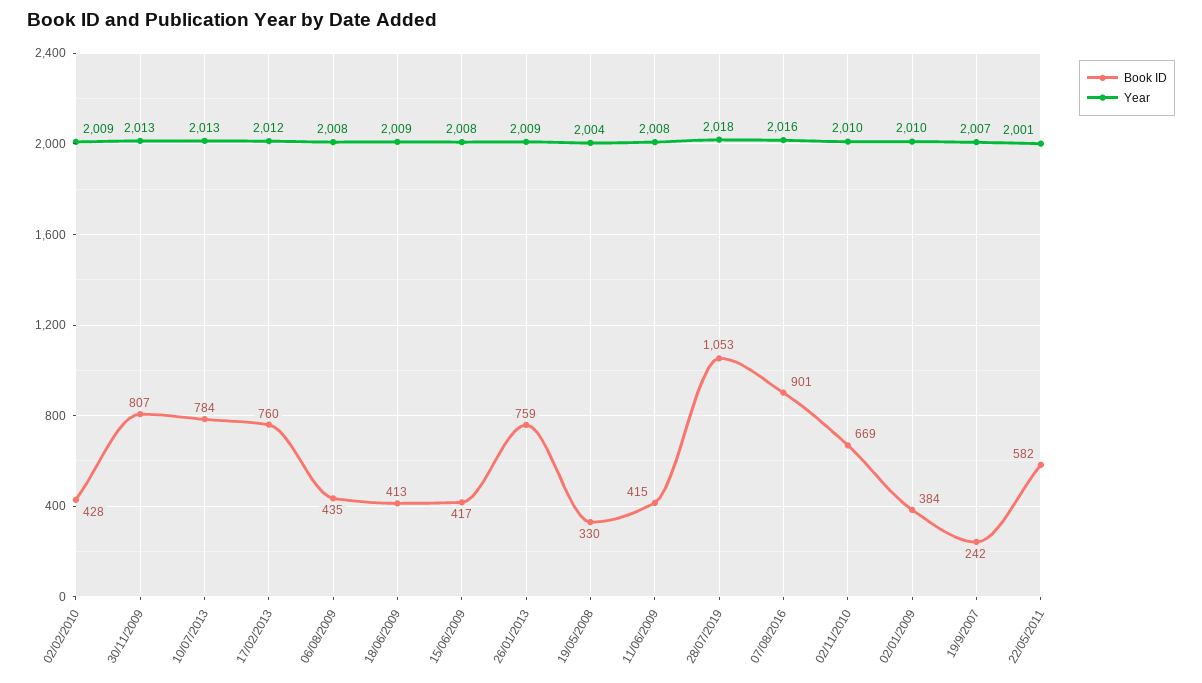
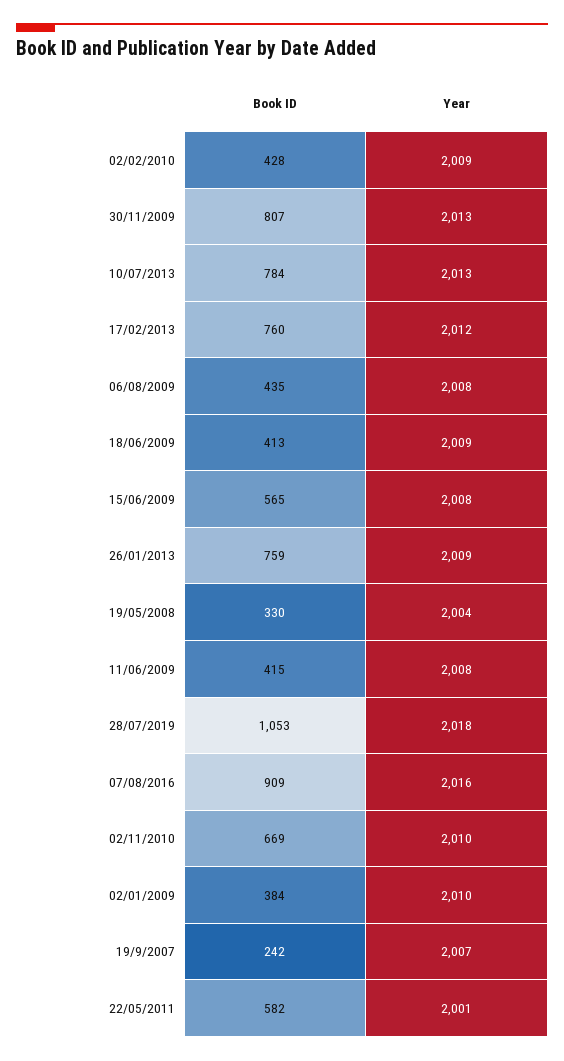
  {
    "Book ID": {
      "02/02/2010": 428,
      "30/11/2009": 807,
      "10/07/2013": 784,
      "17/02/2013": 760,
      "06/08/2009": 435,
      "18/06/2009": 413,
-     "15/06/2009": 417,
+     "15/06/2009": 565,
      "26/01/2013": 759,
      "19/05/2008": 330,
      "11/06/2009": 415,
      "28/07/2019": 1053,
-     "07/08/2016": 901,
+     "07/08/2016": 909,
      "02/11/2010": 669,
      "02/01/2009": 384,
      "19/9/2007": 242,
      "22/05/2011": 582
    },
    "Year": {
      "02/02/2010": 2009,
      "30/11/2009": 2013,
      "10/07/2013": 2013,
      "17/02/2013": 2012,
      "06/08/2009": 2008,
      "18/06/2009": 2009,
      "15/06/2009": 2008,
      "26/01/2013": 2009,
      "19/05/2008": 2004,
      "11/06/2009": 2008,
      "28/07/2019": 2018,
      "07/08/2016": 2016,
      "02/11/2010": 2010,
      "02/01/2009": 2010,
      "19/9/2007": 2007,
      "22/05/2011": 2001
    }
  }

